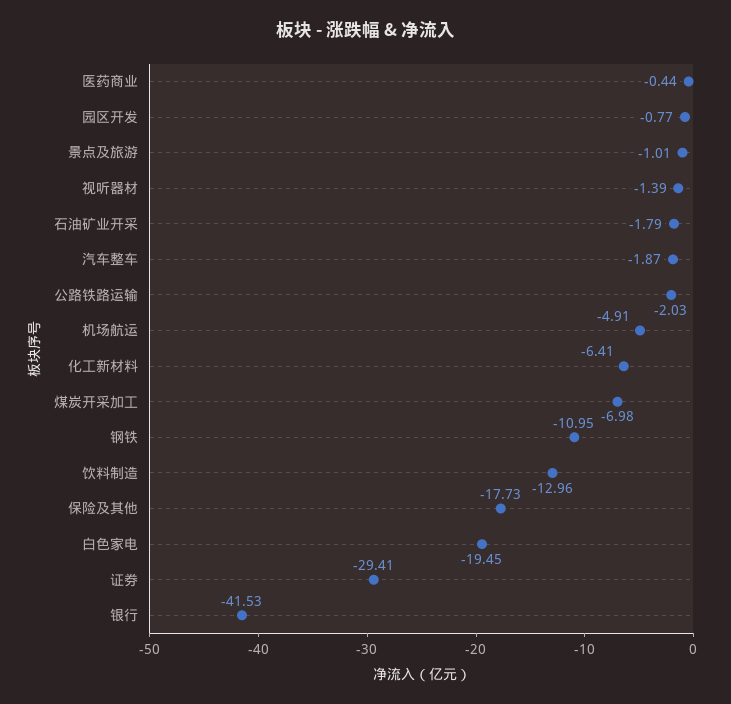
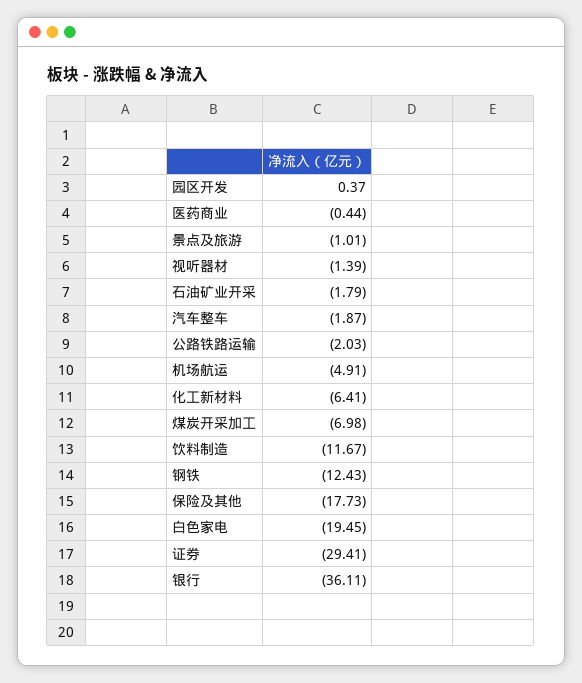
  {
    "医药商业": -0.44,
-   "园区开发": -0.77,
+   "园区开发": 0.37,
    "景点及旅游": -1.01,
    "视听器材": -1.39,
    "石油矿业开采": -1.79,
    "汽车整车": -1.87,
    "公路铁路运输": -2.03,
    "机场航运": -4.91,
    "化工新材料": -6.41,
    "煤炭开采加工": -6.98,
-   "钢铁": -10.95,
+   "钢铁": -12.43,
-   "饮料制造": -12.96,
+   "饮料制造": -11.67,
    "保险及其他": -17.73,
    "白色家电": -19.45,
    "证券": -29.41,
-   "银行": -41.53
+   "银行": -36.11
  }

